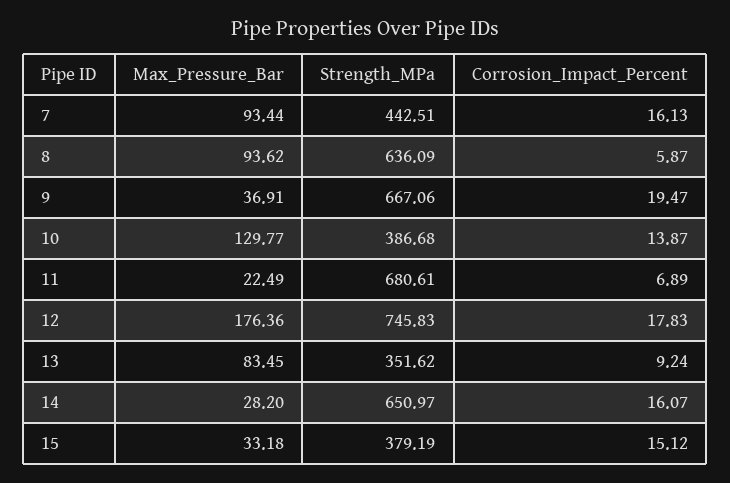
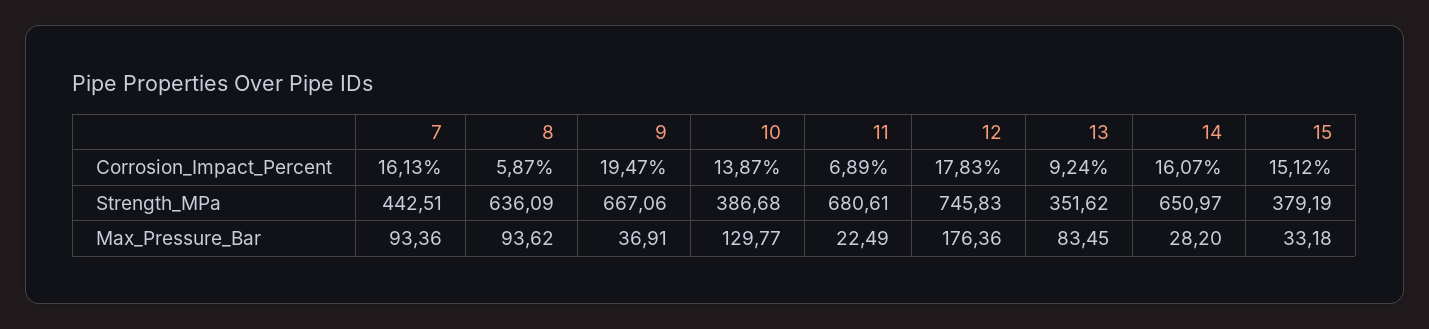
  {
    "Max_Pressure_Bar": {
-     "7": 93.44,
+     "7": 93.36,
      "8": 93.62,
      "9": 36.91,
      "10": 129.77,
      "11": 22.49,
      "12": 176.36,
      "13": 83.45,
      "14": 28.2,
      "15": 33.18
    },
    "Strength_MPa": {
      "7": 442.51,
      "8": 636.09,
      "9": 667.06,
      "10": 386.68,
      "11": 680.61,
      "12": 745.83,
      "13": 351.62,
      "14": 650.97,
      "15": 379.19
    },
    "Corrosion_Impact_Percent": {
      "7": 16.13,
      "8": 5.87,
      "9": 19.47,
      "10": 13.87,
      "11": 6.89,
      "12": 17.83,
      "13": 9.24,
      "14": 16.07,
      "15": 15.12
    }
  }

